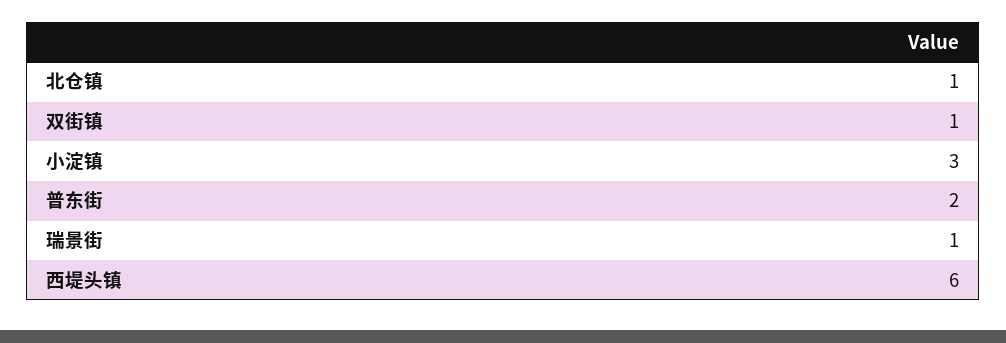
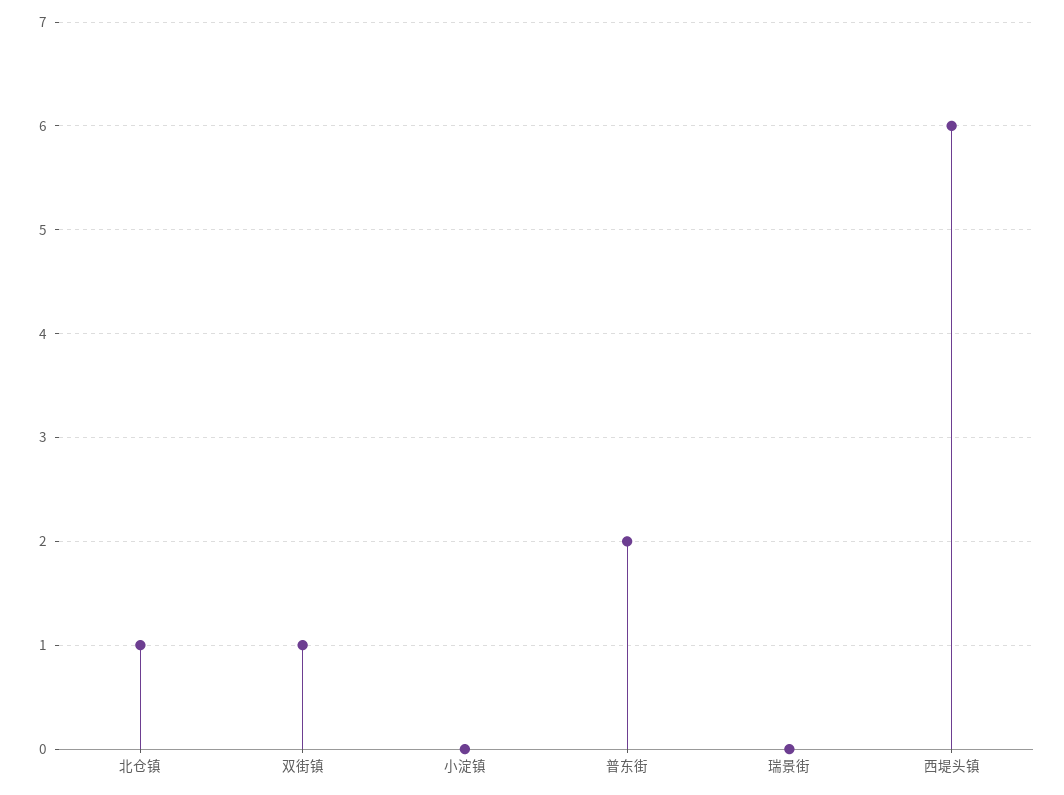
  {
    "北仓镇": 1,
    "双街镇": 1,
-   "小淀镇": 3,
+   "小淀镇": 0,
    "普东街": 2,
-   "瑞景街": 1,
+   "瑞景街": 0,
    "西堤头镇": 6
  }

